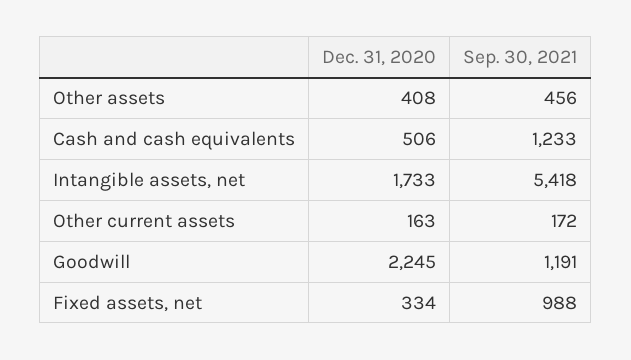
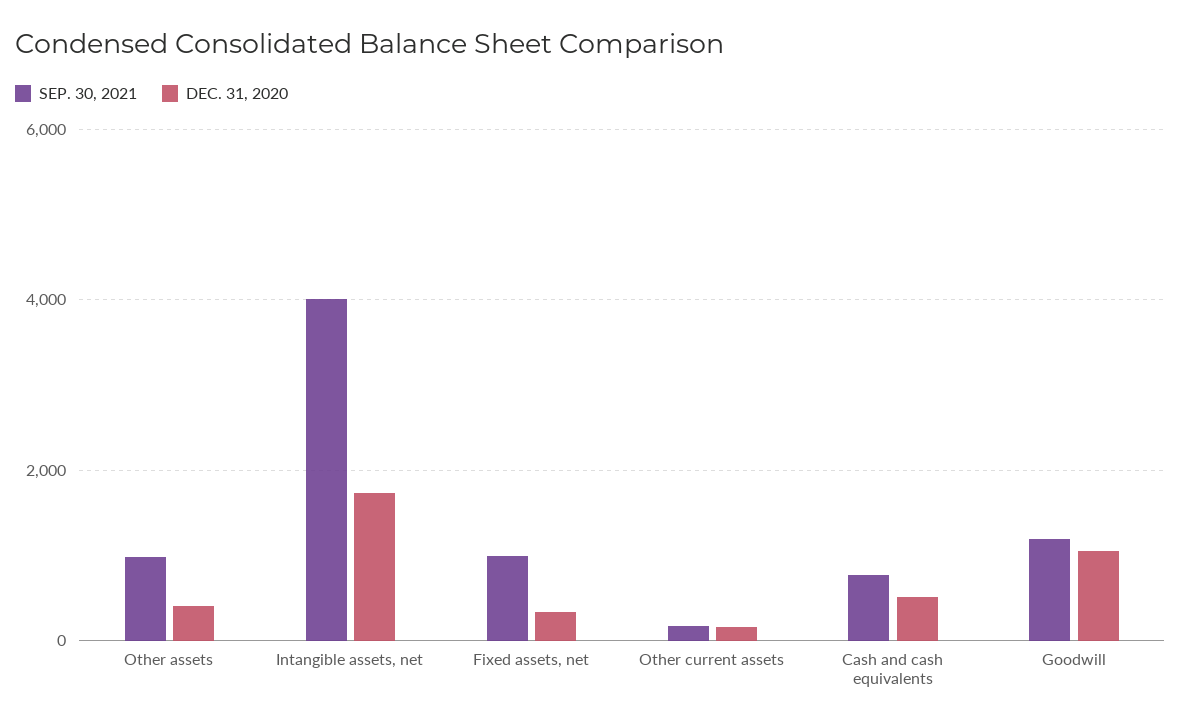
  {
    "Dec. 31, 2020": {
      "Other assets": 408,
      "Cash and cash equivalents": 506,
      "Intangible assets, net": 1733,
      "Other current assets": 163,
-     "Goodwill": 2245,
+     "Goodwill": 1000,
      "Fixed assets, net": 334
    },
    "Sep. 30, 2021": {
-     "Other assets": 456,
+     "Other assets": 1000,
-     "Cash and cash equivalents": 1233,
+     "Cash and cash equivalents": 800,
-     "Intangible assets, net": 5418,
+     "Intangible assets, net": 4000,
      "Other current assets": 172,
      "Goodwill": 1191,
      "Fixed assets, net": 988
    }
  }

